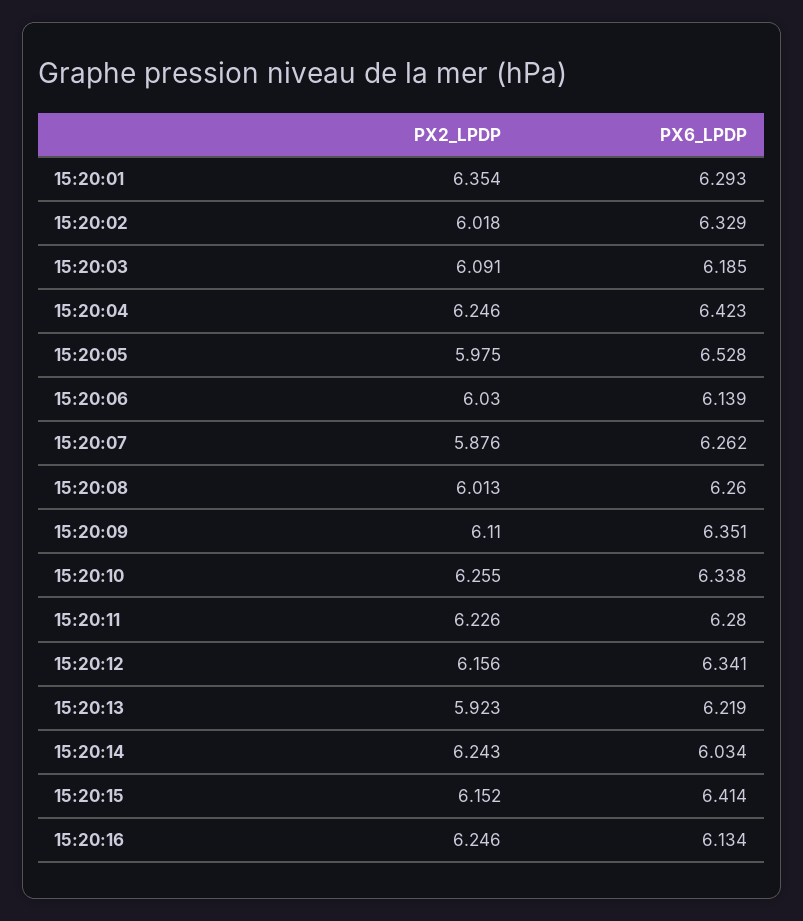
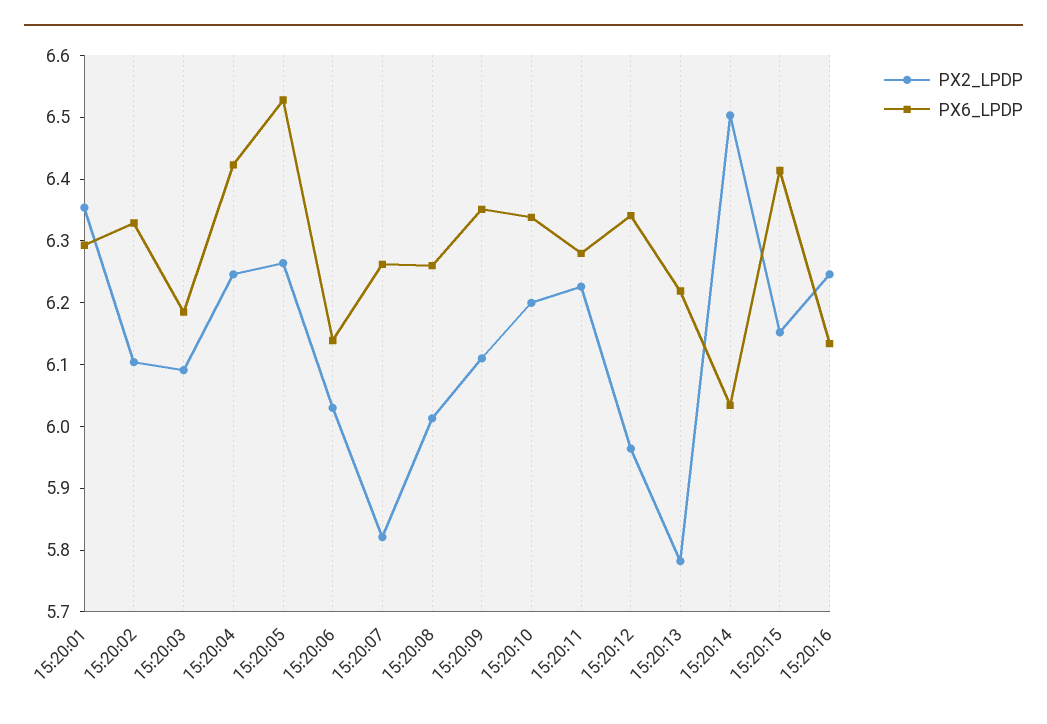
  {
    "PX2_LPDP": {
      "15:20:01": 6.354,
-     "15:20:02": 6.018,
+     "15:20:02": 6.1,
      "15:20:03": 6.091,
      "15:20:04": 6.246,
-     "15:20:05": 5.975,
+     "15:20:05": 6.26,
      "15:20:06": 6.03,
-     "15:20:07": 5.876,
+     "15:20:07": 5.82,
      "15:20:08": 6.013,
      "15:20:09": 6.11,
-     "15:20:10": 6.255,
+     "15:20:10": 6.2,
      "15:20:11": 6.226,
-     "15:20:12": 6.156,
+     "15:20:12": 5.96,
-     "15:20:13": 5.923,
+     "15:20:13": 5.78,
-     "15:20:14": 6.243,
+     "15:20:14": 6.5,
      "15:20:15": 6.152,
      "15:20:16": 6.246
    },
    "PX6_LPDP": {
      "15:20:01": 6.293,
      "15:20:02": 6.329,
      "15:20:03": 6.185,
      "15:20:04": 6.423,
      "15:20:05": 6.528,
      "15:20:06": 6.139,
      "15:20:07": 6.262,
      "15:20:08": 6.26,
      "15:20:09": 6.351,
      "15:20:10": 6.338,
      "15:20:11": 6.28,
      "15:20:12": 6.341,
      "15:20:13": 6.219,
      "15:20:14": 6.034,
      "15:20:15": 6.414,
      "15:20:16": 6.134
    }
  }

